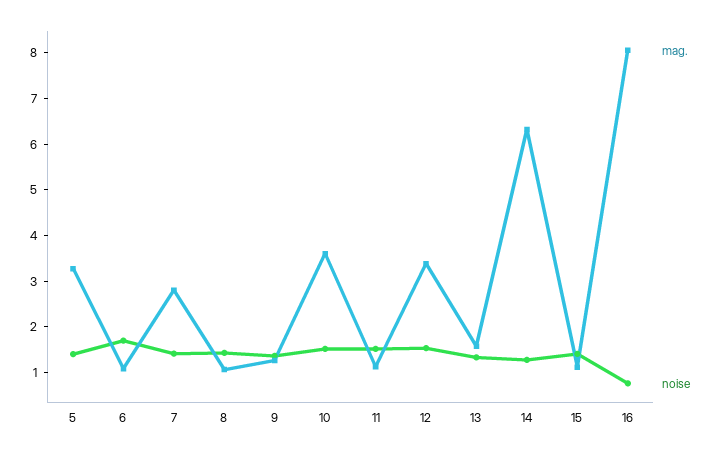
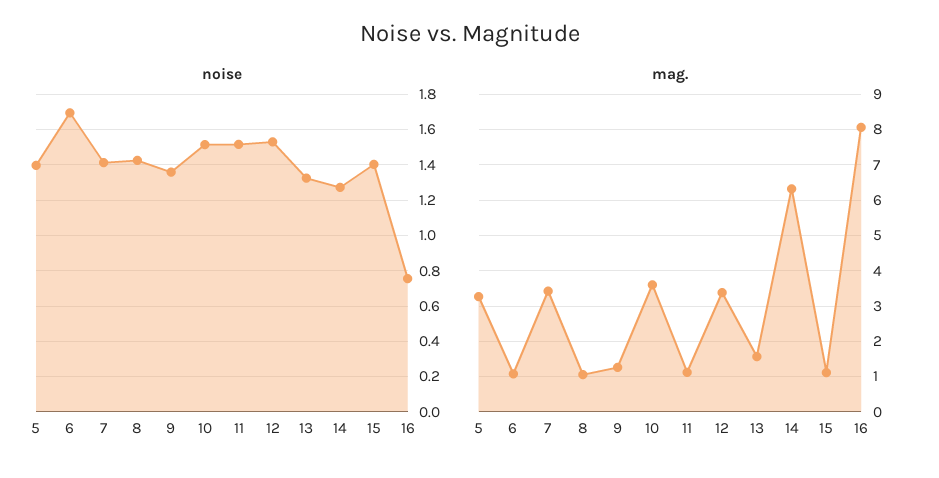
  {
    "mag.": {
      "5": 3.2,
      "6": 1,
-     "7": 2.8,
+     "7": 3.4,
      "8": 1,
      "9": 1.2,
      "10": 3.6,
      "11": 1.2,
      "12": 3.4,
      "13": 1.6,
      "14": 6.4,
      "15": 1.2,
      "16": 8
    },
    "noise": {
      "5": 1.4,
      "6": 1.7,
      "7": 1.4,
      "8": 1.45,
      "9": 1.35,
      "10": 1.5,
      "11": 1.5,
      "12": 1.55,
      "13": 1.35,
      "14": 1.25,
      "15": 1.4,
      "16": 0.75
    }
  }

